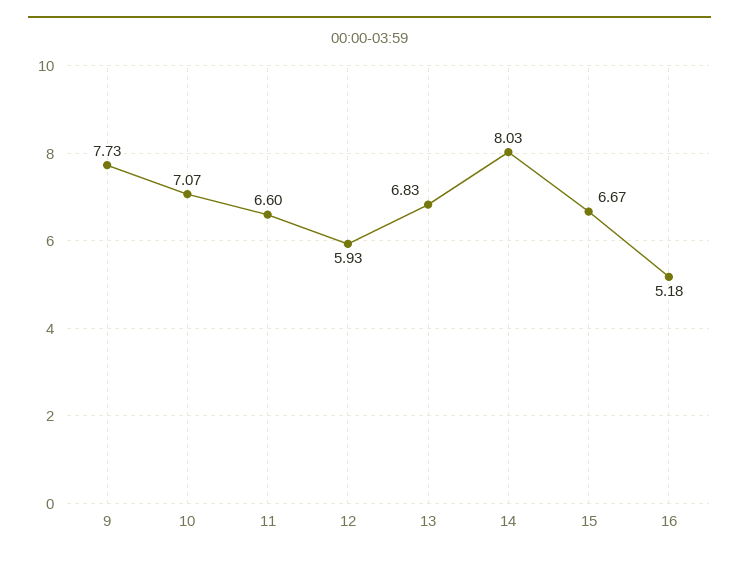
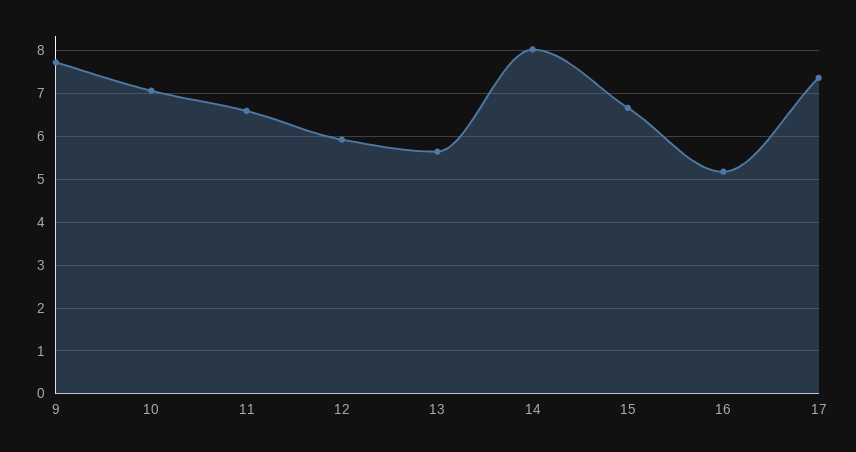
  {
    "9": 7.73,
    "10": 7.07,
    "11": 6.6,
    "12": 5.93,
-   "13": 6.83,
+   "13": 5.6,
    "14": 8.03,
    "15": 6.67,
-   "16": 5.18
+   "16": 5.18,
+   "17": 7.4
  }

